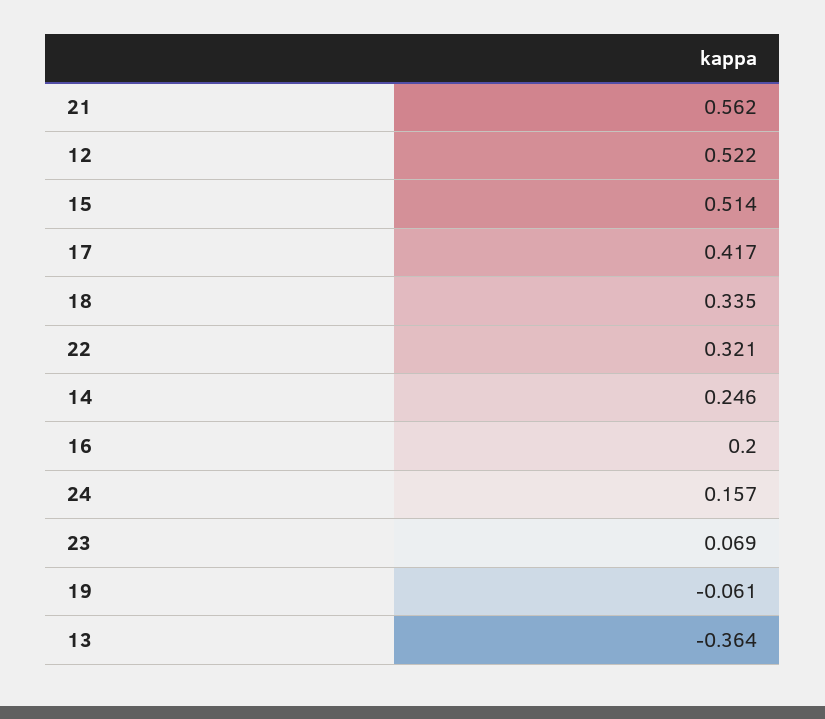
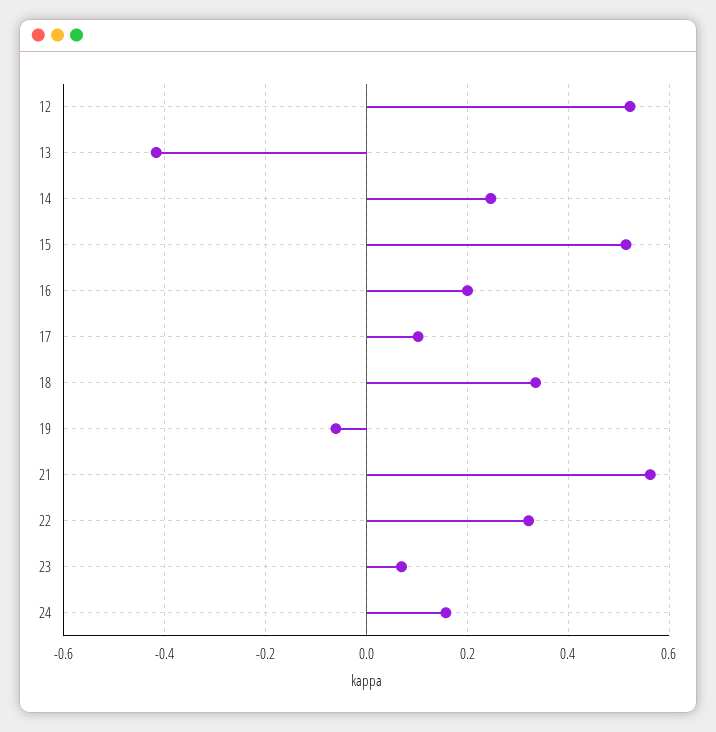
  {
    "21": 0.562,
    "12": 0.522,
    "15": 0.514,
-   "17": 0.417,
+   "17": 0.1,
    "18": 0.335,
    "22": 0.321,
    "14": 0.246,
    "16": 0.2,
    "24": 0.157,
    "23": 0.069,
    "19": -0.061,
-   "13": -0.364
+   "13": -0.42
  }

